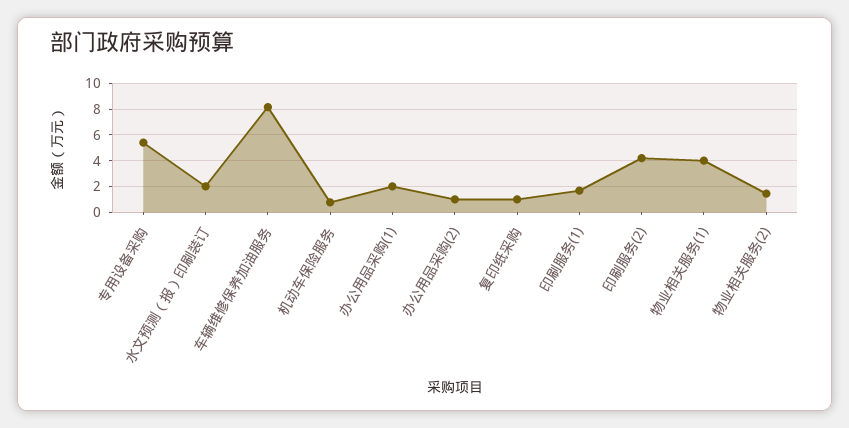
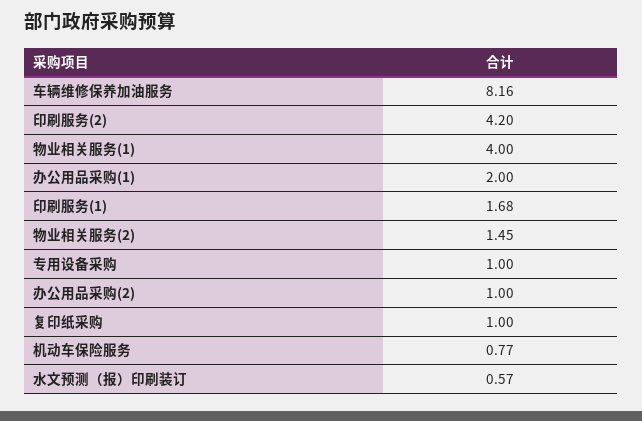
  {
-   "专用设备采购": 5.5,
+   "专用设备采购": 1,
-   "水文预测（报）印刷装订": 2,
+   "水文预测（报）印刷装订": 0.57,
    "车辆维修保养加油服务": 8.16,
    "机动车保险服务": 0.77,
    "办公用品采购(1)": 2,
    "办公用品采购(2)": 1,
    "复印纸采购": 1,
    "印刷服务(1)": 1.68,
    "印刷服务(2)": 4.2,
    "物业相关服务(1)": 4,
    "物业相关服务(2)": 1.45
  }

